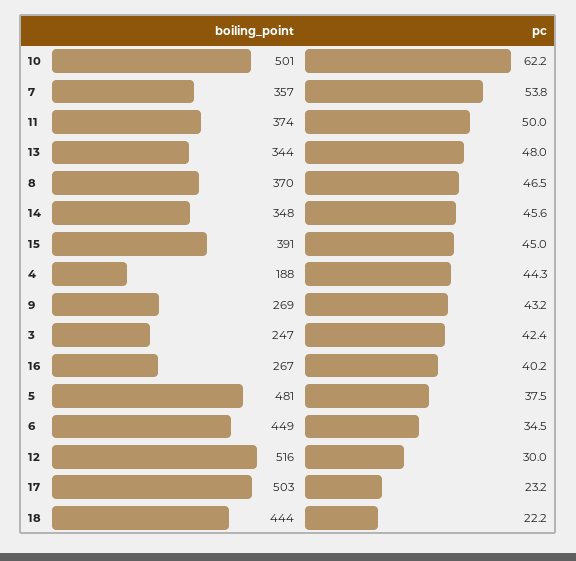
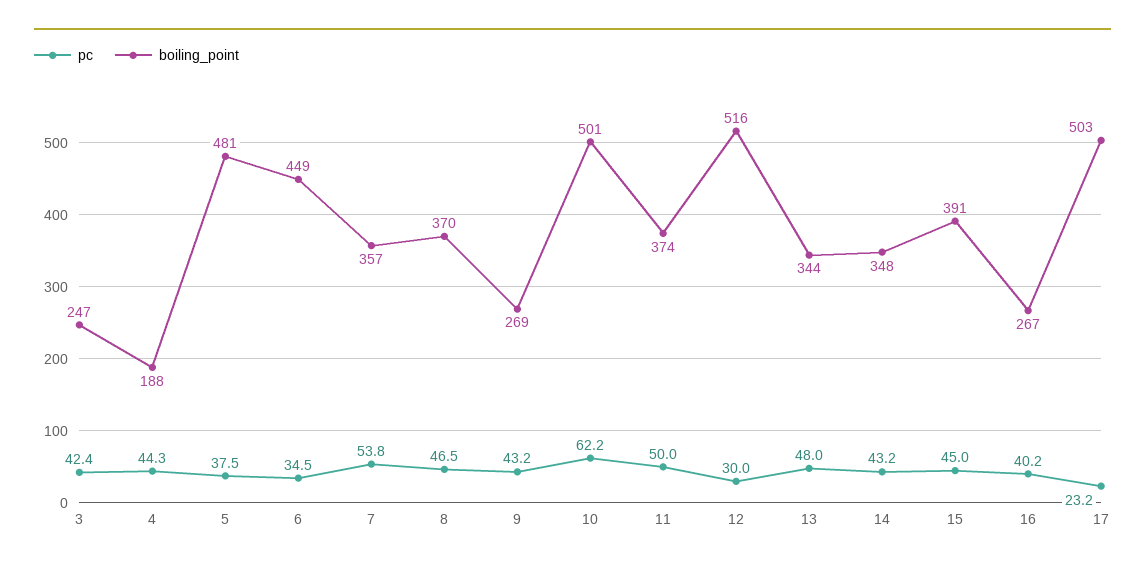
  {
    "boiling_point": {
      "10": 501,
      "7": 357,
      "11": 374,
      "13": 344,
      "8": 370,
      "14": 348,
      "15": 391,
      "4": 188,
      "9": 269,
      "3": 247,
      "16": 267,
      "5": 481,
      "6": 449,
      "12": 516,
-     "17": 503,
+     "17": 503
-     "18": 444
    },
    "pc": {
      "10": 62.2,
      "7": 53.8,
      "11": 50,
      "13": 48,
      "8": 46.5,
-     "14": 45.6,
+     "14": 43.2,
      "15": 45,
      "4": 44.3,
      "9": 43.2,
      "3": 42.4,
      "16": 40.2,
      "5": 37.5,
      "6": 34.5,
      "12": 30,
-     "17": 23.2,
+     "17": 23.2
-     "18": 22.2
    }
  }

